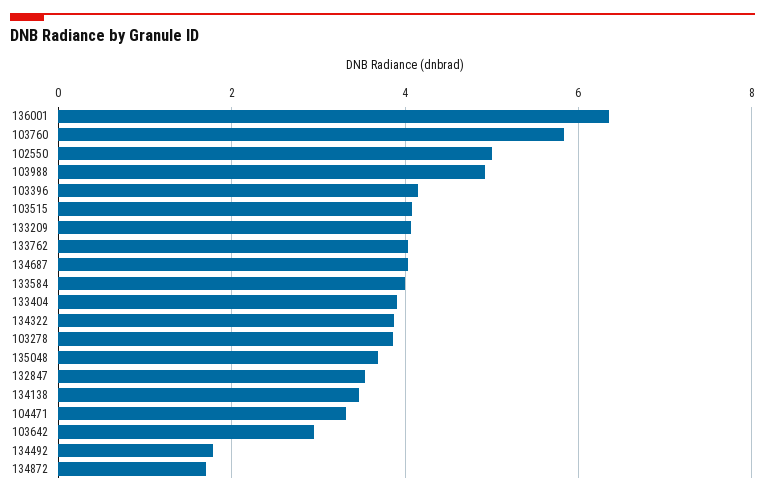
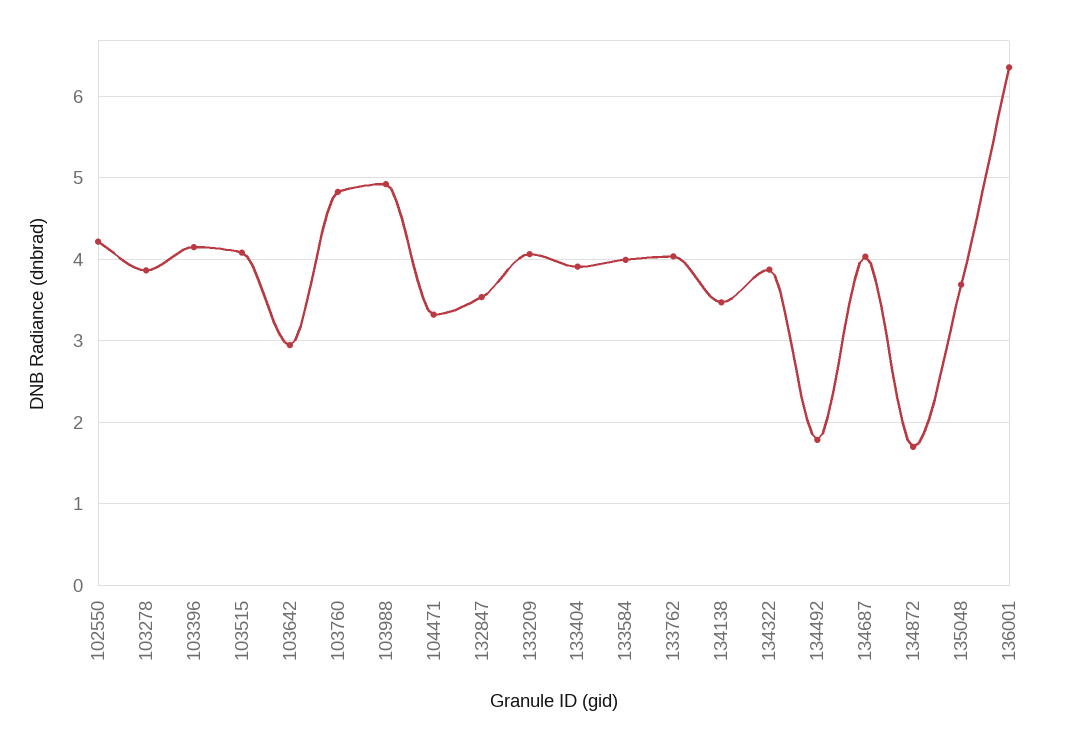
  {
    "136001": 6.4,
-   "103760": 5.8,
+   "103760": 4.8,
-   "102550": 5,
+   "102550": 4.2,
    "103988": 4.9,
    "103396": 4.2,
    "103515": 4.1,
    "133209": 4.1,
    "133762": 4,
    "134687": 4,
    "133584": 4,
    "133404": 3.9,
    "134322": 3.9,
    "103278": 3.9,
    "135048": 3.7,
    "132847": 3.5,
    "134138": 3.5,
    "104471": 3.3,
    "103642": 2.9,
    "134492": 1.8,
    "134872": 1.7
  }

